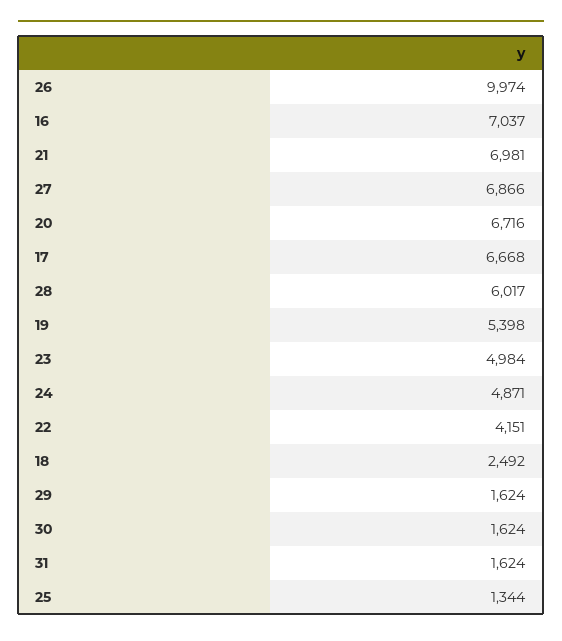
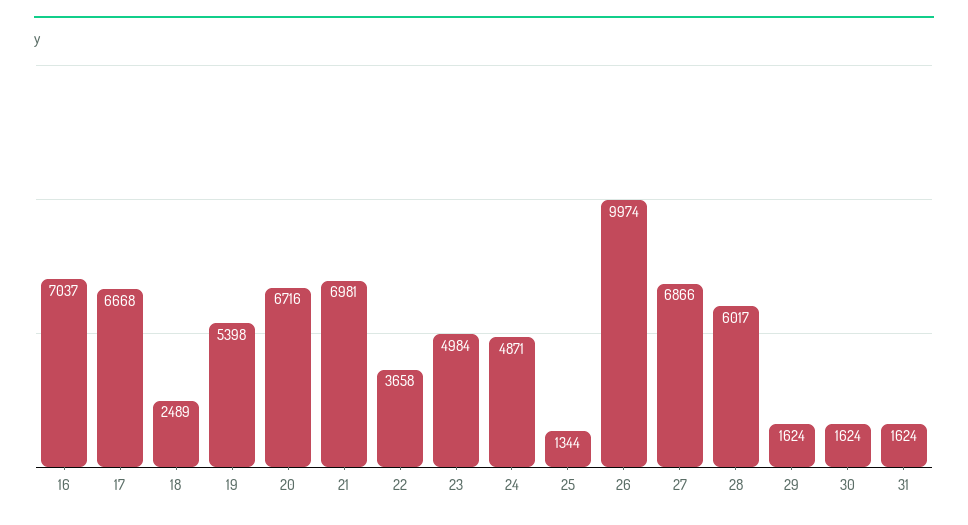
  {
    "26": 9974,
    "16": 7037,
    "21": 6981,
    "27": 6866,
    "20": 6716,
    "17": 6668,
    "28": 6017,
    "19": 5398,
    "23": 4984,
    "24": 4871,
-   "22": 4151,
+   "22": 3658,
-   "18": 2492,
+   "18": 2489,
    "29": 1624,
    "30": 1624,
    "31": 1624,
    "25": 1344
  }

